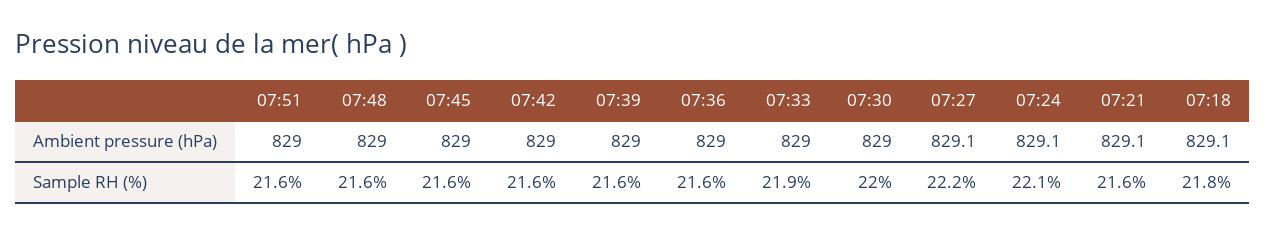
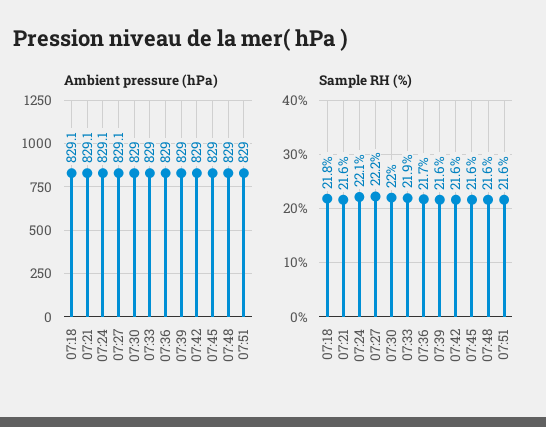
  {
    "Ambient pressure (hPa)": {
      "07:51": 829,
      "07:48": 829,
      "07:45": 829,
      "07:42": 829,
      "07:39": 829,
      "07:36": 829,
      "07:33": 829,
      "07:30": 829,
      "07:27": 829.1,
      "07:24": 829.1,
      "07:21": 829.1,
      "07:18": 829.1
    },
    "Sample RH (%)": {
      "07:51": 21.6,
      "07:48": 21.6,
      "07:45": 21.6,
      "07:42": 21.6,
      "07:39": 21.6,
-     "07:36": 21.6,
+     "07:36": 21.7,
      "07:33": 21.9,
      "07:30": 22,
      "07:27": 22.2,
      "07:24": 22.1,
      "07:21": 21.6,
      "07:18": 21.8
    }
  }

